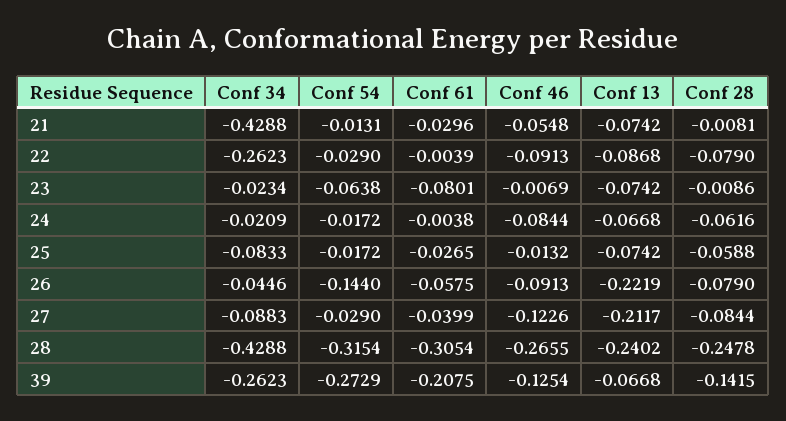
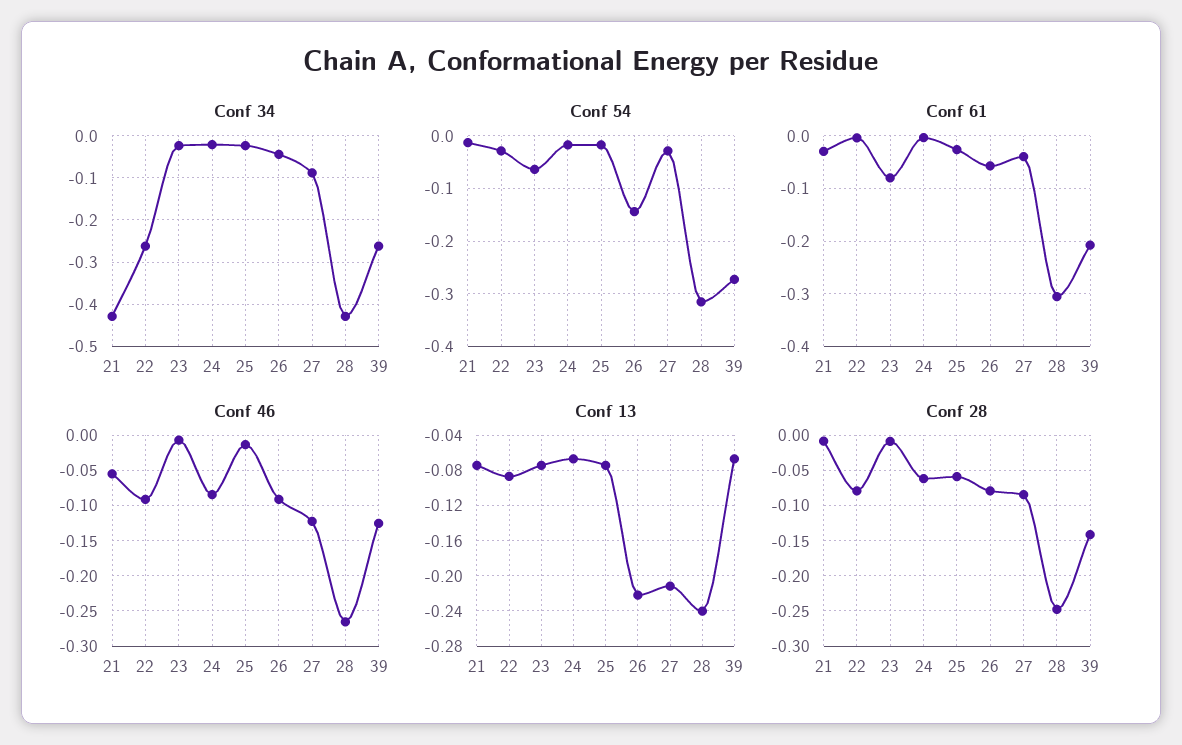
  {
    "Conf 34": {
      "21": -0.4288,
      "22": -0.2623,
      "23": -0.0234,
      "24": -0.0209,
-     "25": -0.0833,
+     "25": -0.02,
      "26": -0.0446,
      "27": -0.0883,
      "28": -0.4288,
      "39": -0.2623
    },
    "Conf 54": {
      "21": -0.0131,
      "22": -0.029,
      "23": -0.0638,
      "24": -0.0172,
      "25": -0.0172,
      "26": -0.144,
      "27": -0.029,
      "28": -0.3154,
      "39": -0.2729
    },
    "Conf 61": {
      "21": -0.0296,
      "22": -0.0039,
      "23": -0.0801,
      "24": -0.0038,
      "25": -0.0265,
      "26": -0.0575,
      "27": -0.0399,
      "28": -0.3054,
      "39": -0.2075
    },
    "Conf 46": {
      "21": -0.0548,
      "22": -0.0913,
      "23": -0.0069,
      "24": -0.0844,
      "25": -0.0132,
      "26": -0.0913,
      "27": -0.1226,
      "28": -0.2655,
      "39": -0.1254
    },
    "Conf 13": {
      "21": -0.0742,
      "22": -0.0868,
      "23": -0.0742,
      "24": -0.0668,
      "25": -0.0742,
      "26": -0.2219,
      "27": -0.2117,
      "28": -0.2402,
      "39": -0.0668
    },
    "Conf 28": {
      "21": -0.0081,
      "22": -0.079,
      "23": -0.0086,
      "24": -0.0616,
      "25": -0.0588,
      "26": -0.079,
      "27": -0.0844,
      "28": -0.2478,
      "39": -0.1415
    }
  }

